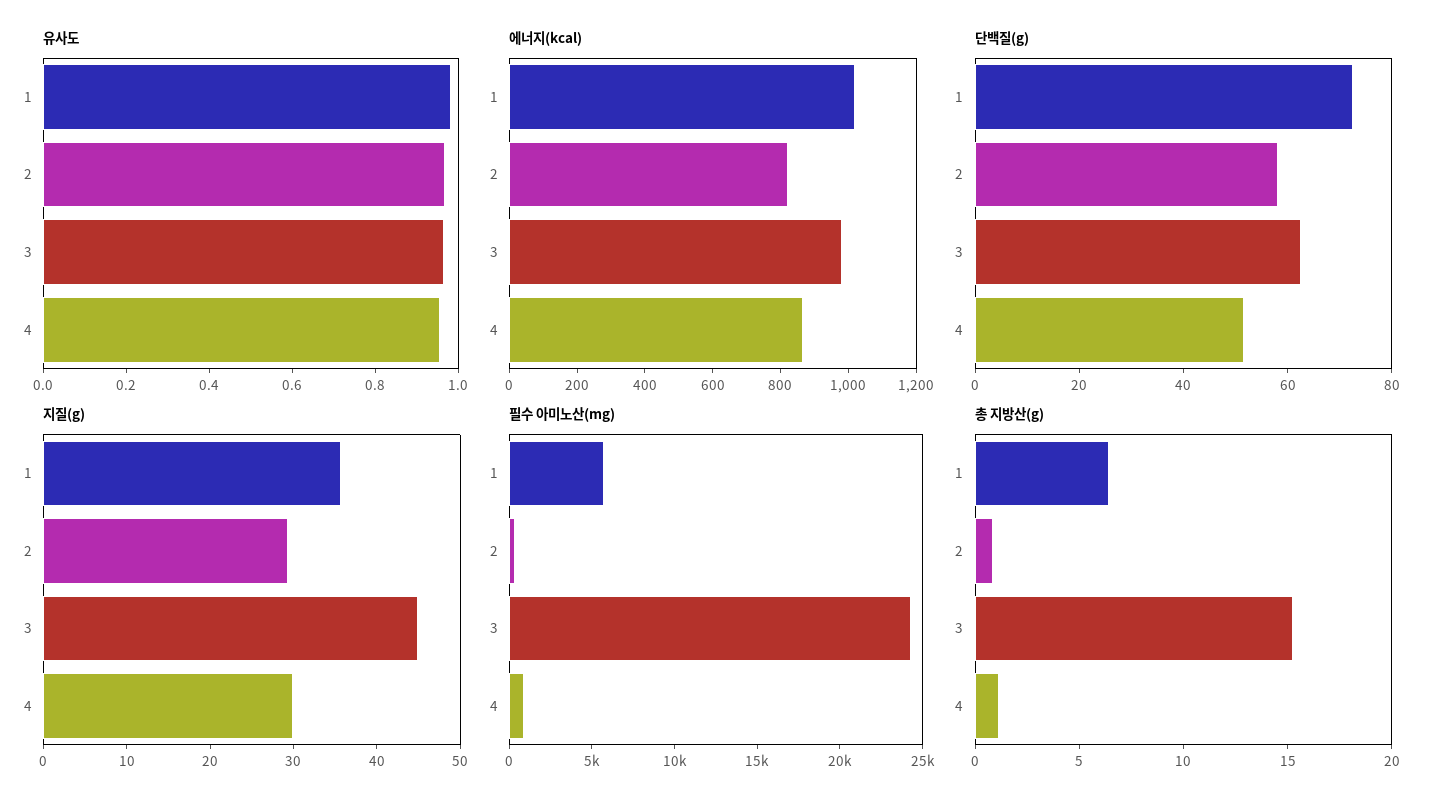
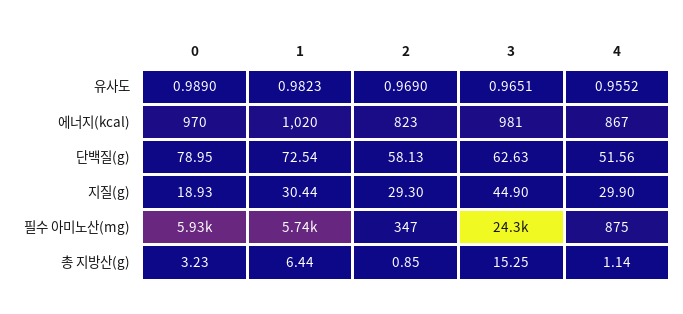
  {
    "유사도": {
      "1": 0.9823,
      "2": 0.969,
      "3": 0.9651,
-     "4": 0.9552
+     "4": 0.9552,
+     "0": 0.989
    },
    "에너지(kcal)": {
      "1": 1020,
      "2": 823,
      "3": 981,
-     "4": 867
+     "4": 867,
+     "0": 970
    },
    "단백질(g)": {
      "1": 72.54,
      "2": 58.13,
      "3": 62.63,
-     "4": 51.56
+     "4": 51.56,
+     "0": 78.95
    },
    "지질(g)": {
-     "1": 36,
+     "1": 30.44,
      "2": 29.3,
      "3": 44.9,
-     "4": 29.9
+     "4": 29.9,
+     "0": 18.93
    },
    "필수 아미노산(mg)": {
      "1": 5740,
      "2": 347,
      "3": 24300,
-     "4": 875
+     "4": 875,
+     "0": 5930
    },
    "총 지방산(g)": {
      "1": 6.44,
      "2": 0.85,
      "3": 15.25,
-     "4": 1.14
+     "4": 1.14,
+     "0": 3.23
    }
  }

